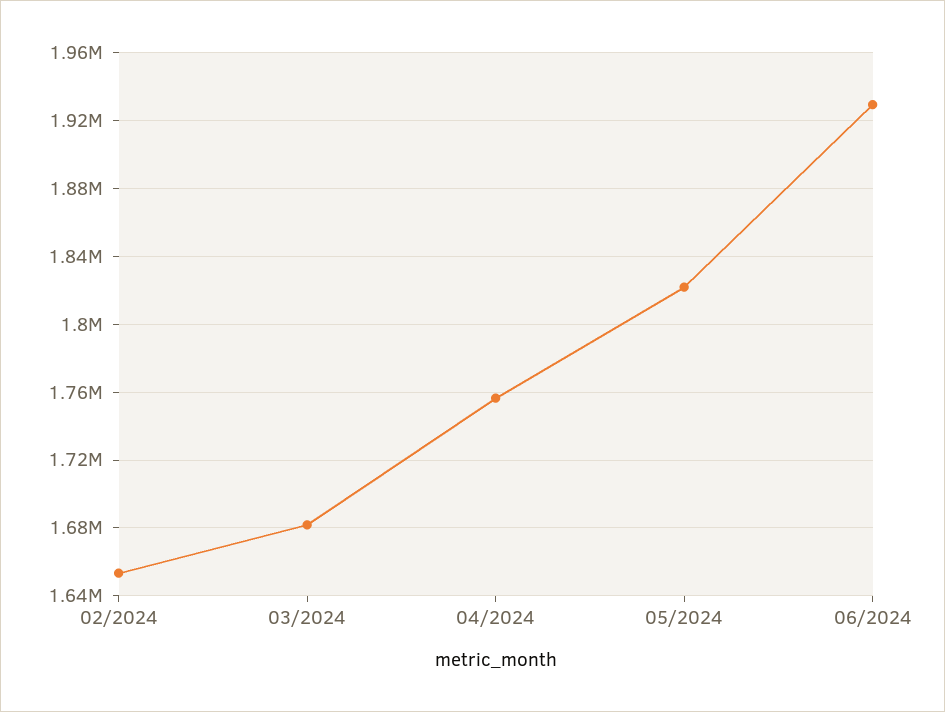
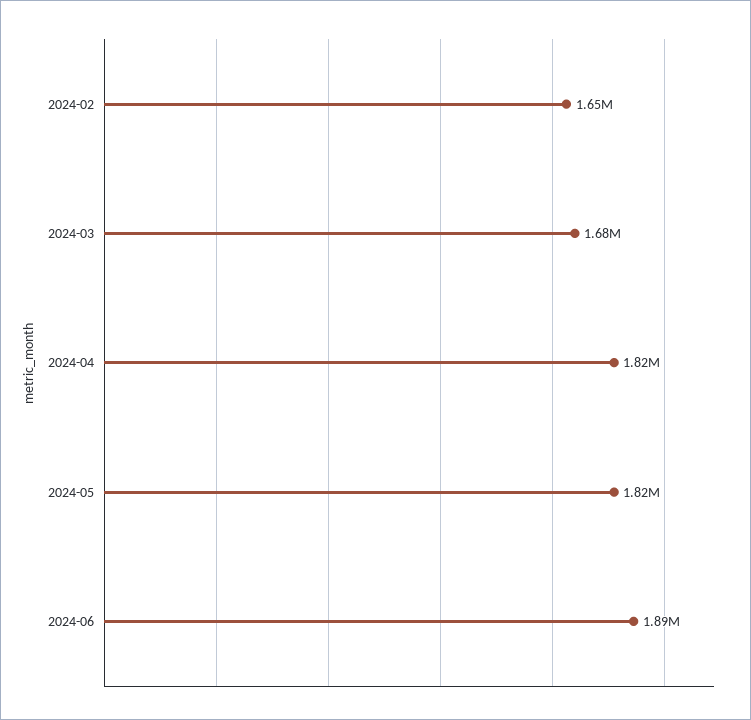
  {
    "02/2024": 1650000,
    "03/2024": 1680000,
-   "04/2024": 1755000,
+   "04/2024": 1820000,
    "05/2024": 1820000,
-   "06/2024": 1930000
+   "06/2024": 1890000
  }

